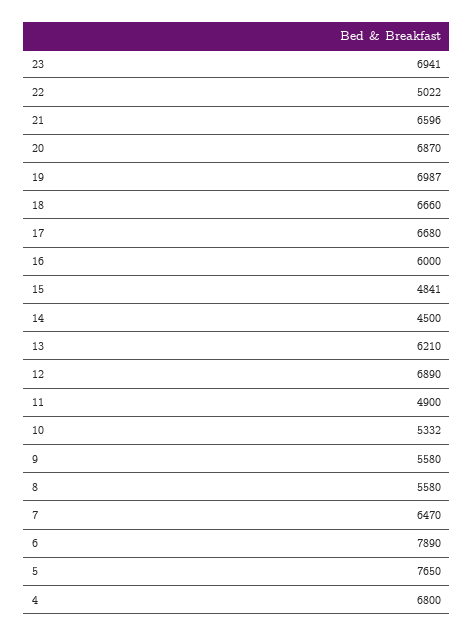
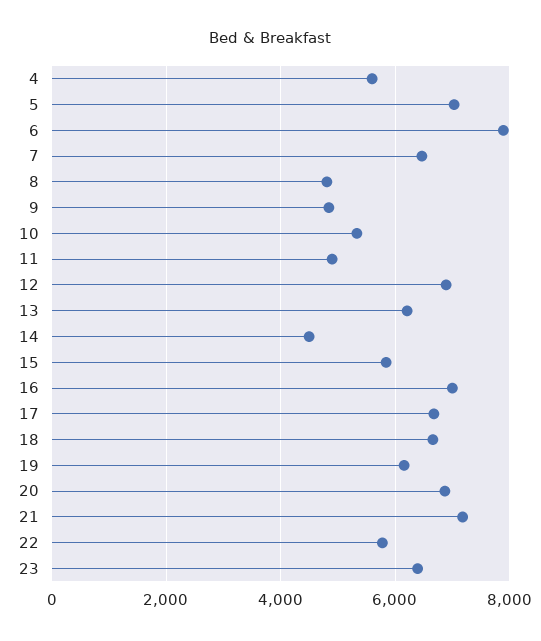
  {
-   "23": 6941,
+   "23": 6400,
-   "22": 5022,
+   "22": 5800,
-   "21": 6596,
+   "21": 7200,
    "20": 6870,
-   "19": 6987,
+   "19": 6200,
    "18": 6660,
    "17": 6680,
-   "16": 6000,
+   "16": 7000,
-   "15": 4841,
+   "15": 5800,
    "14": 4500,
    "13": 6210,
    "12": 6890,
    "11": 4900,
    "10": 5332,
-   "9": 5580,
+   "9": 4800,
-   "8": 5580,
+   "8": 4800,
    "7": 6470,
    "6": 7890,
-   "5": 7650,
+   "5": 7000,
-   "4": 6800
+   "4": 5600
  }

